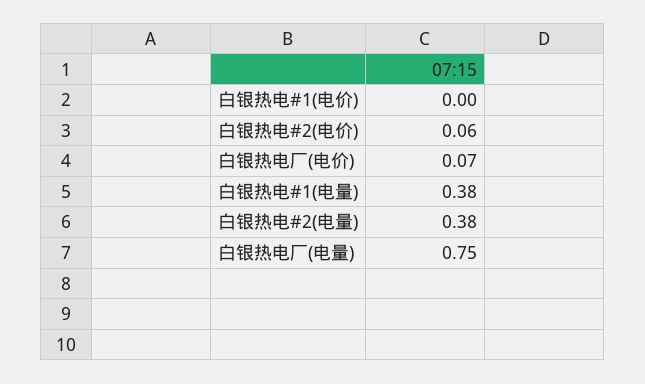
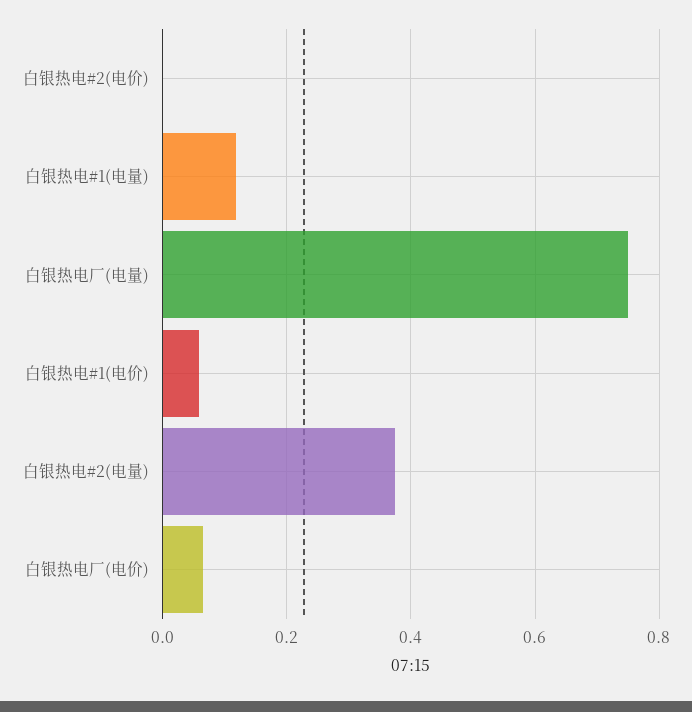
  {
-   "白银热电#1(电价)": 0,
+   "白银热电#1(电价)": 0.06,
-   "白银热电#2(电价)": 0.06,
+   "白银热电#2(电价)": 0,
    "白银热电厂(电价)": 0.07,
-   "白银热电#1(电量)": 0.38,
+   "白银热电#1(电量)": 0.12,
    "白银热电#2(电量)": 0.38,
    "白银热电厂(电量)": 0.75
  }

